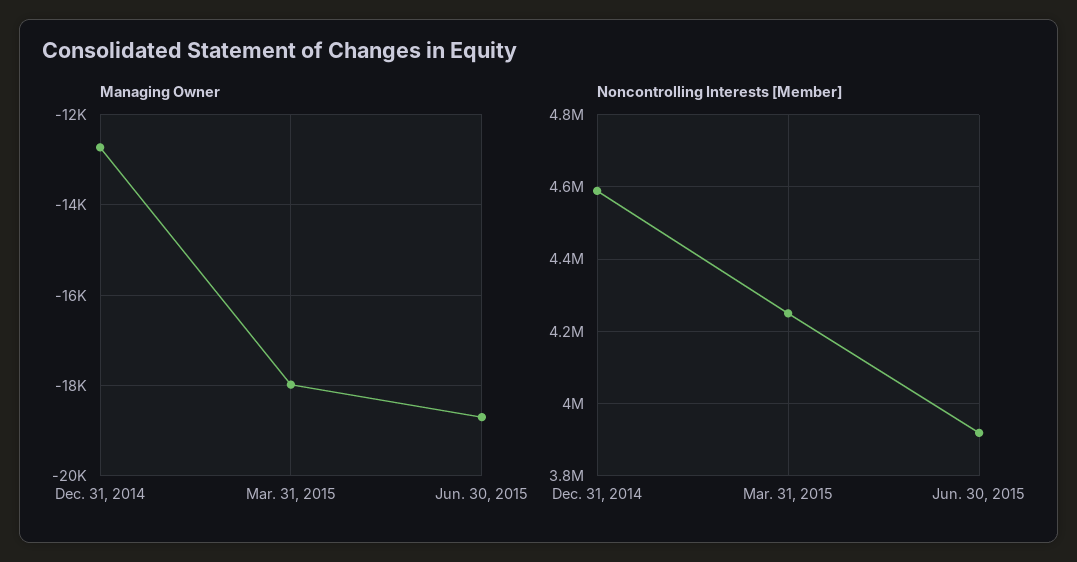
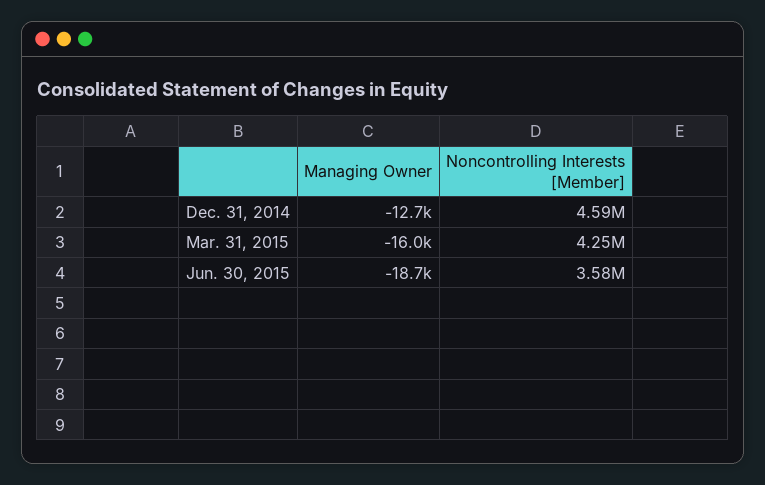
  {
    "Managing Owner": {
      "Dec. 31, 2014": -12700,
-     "Mar. 31, 2015": -18000,
+     "Mar. 31, 2015": -16000,
      "Jun. 30, 2015": -18700
    },
    "Noncontrolling Interests [Member]": {
      "Dec. 31, 2014": 4590000,
      "Mar. 31, 2015": 4250000,
-     "Jun. 30, 2015": 3920000
+     "Jun. 30, 2015": 3580000
    }
  }

